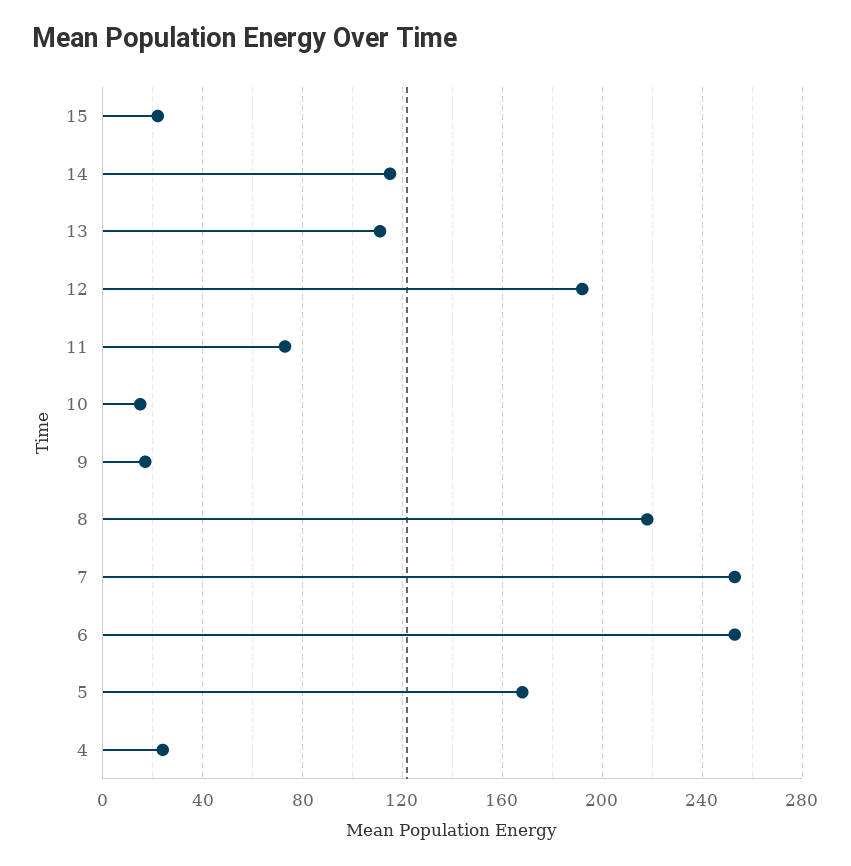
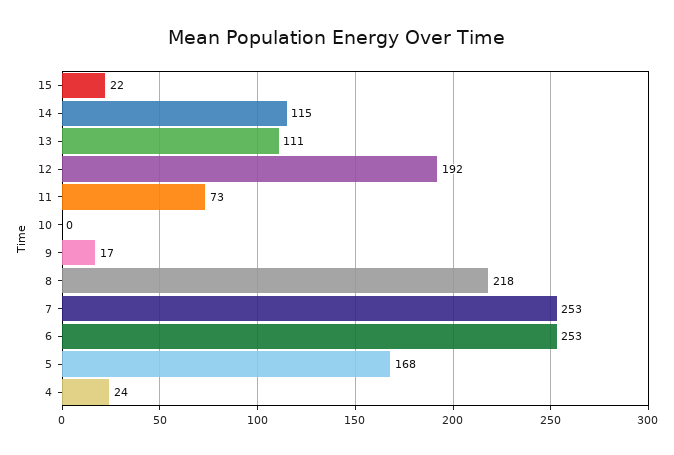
  {
    "15": 22,
    "14": 115,
    "13": 111,
    "12": 192,
    "11": 73,
-   "10": 15,
+   "10": 0,
    "9": 17,
    "8": 218,
    "7": 253,
    "6": 253,
    "5": 168,
    "4": 24
  }

